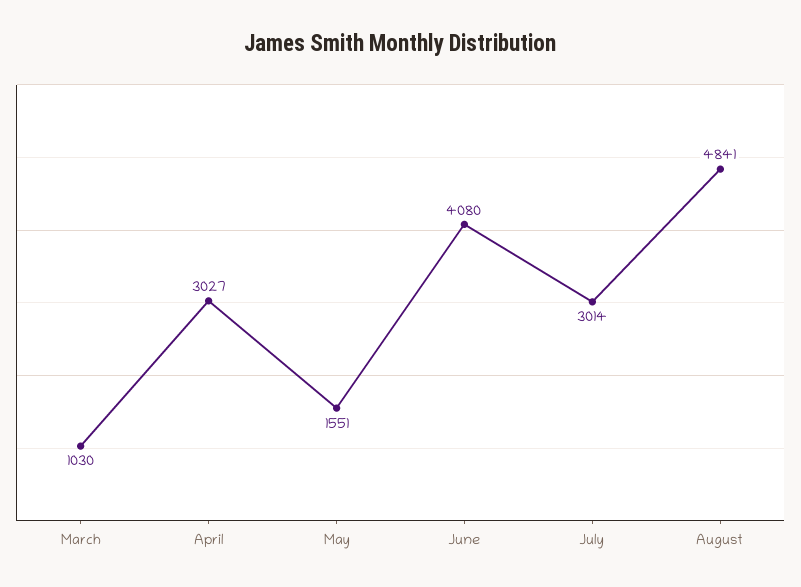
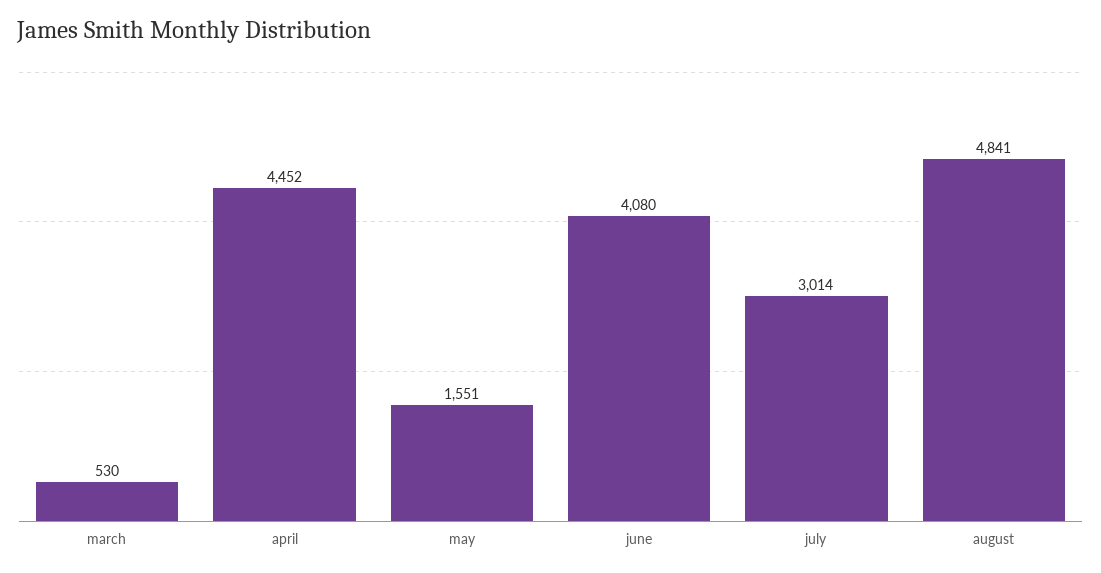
  {
-   "March": 1030,
+   "March": 530,
-   "April": 3027,
+   "April": 4452,
    "May": 1551,
    "June": 4080,
    "July": 3014,
    "August": 4841
  }

